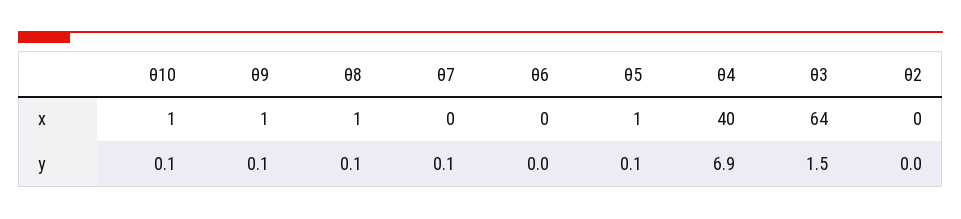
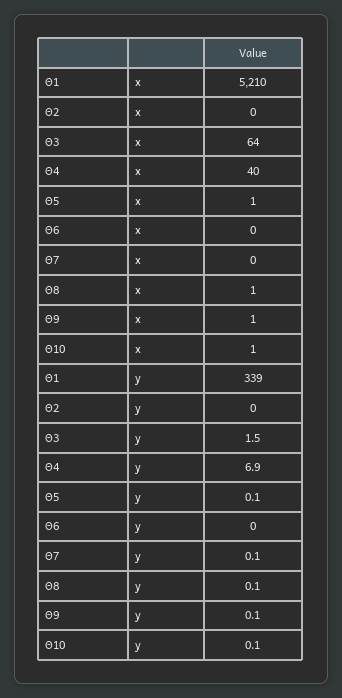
  {
    "θ10": {
      "x": 1,
      "y": 0.1
    },
    "θ9": {
      "x": 1,
      "y": 0.1
    },
    "θ8": {
      "x": 1,
      "y": 0.1
    },
    "θ7": {
      "x": 0,
      "y": 0.1
    },
    "θ6": {
      "x": 0,
      "y": 0
    },
    "θ5": {
      "x": 1,
      "y": 0.1
    },
    "θ4": {
      "x": 40,
      "y": 6.9
    },
    "θ3": {
      "x": 64,
      "y": 1.5
    },
    "θ2": {
      "x": 0,
      "y": 0
-   }
+   },
+   "Θ1": {
+     "x": 5210,
+     "y": 339
+   }
  }

